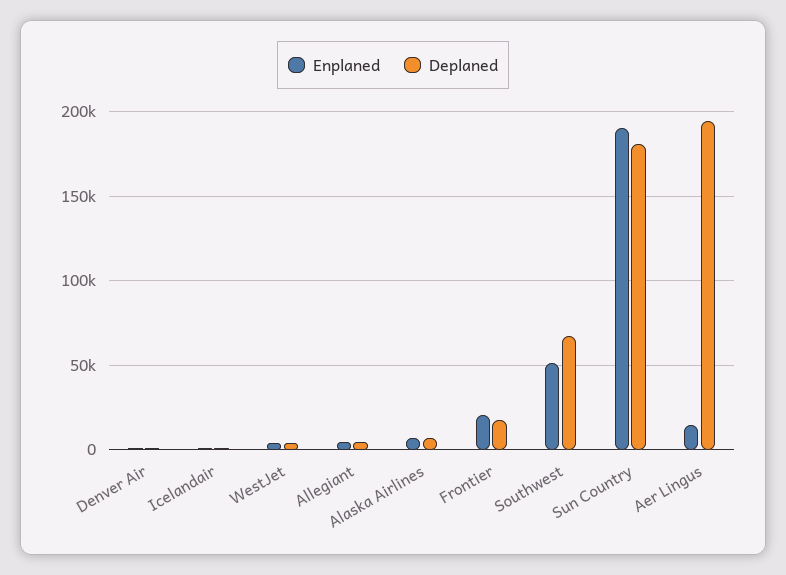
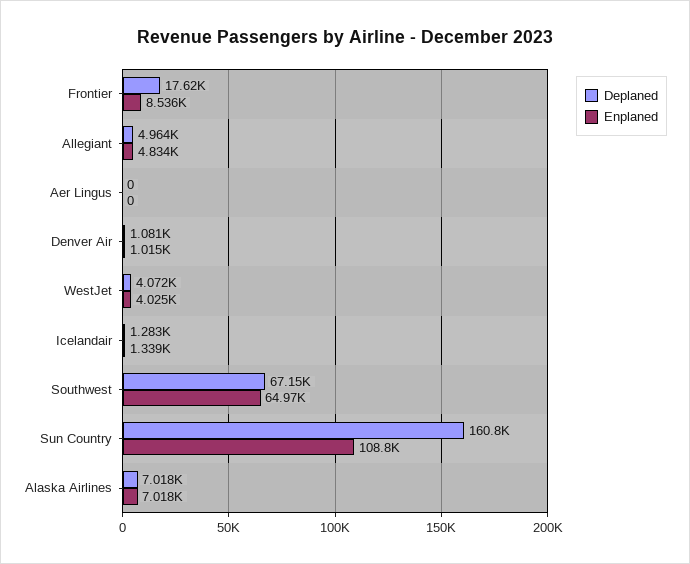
  {
    "Enplaned": {
      "Denver Air": 1015,
      "Icelandair": 1339,
      "WestJet": 4025,
      "Allegiant": 4834,
      "Alaska Airlines": 7018,
-     "Frontier": 20000,
+     "Frontier": 8536,
-     "Southwest": 50000,
+     "Southwest": 64970,
-     "Sun Country": 190000,
+     "Sun Country": 108800,
-     "Aer Lingus": 15000
+     "Aer Lingus": 0
    },
    "Deplaned": {
      "Denver Air": 1081,
      "Icelandair": 1283,
      "WestJet": 4072,
      "Allegiant": 4964,
      "Alaska Airlines": 7018,
      "Frontier": 17620,
      "Southwest": 67150,
-     "Sun Country": 180000,
+     "Sun Country": 160800,
-     "Aer Lingus": 195000
+     "Aer Lingus": 0
    }
  }

